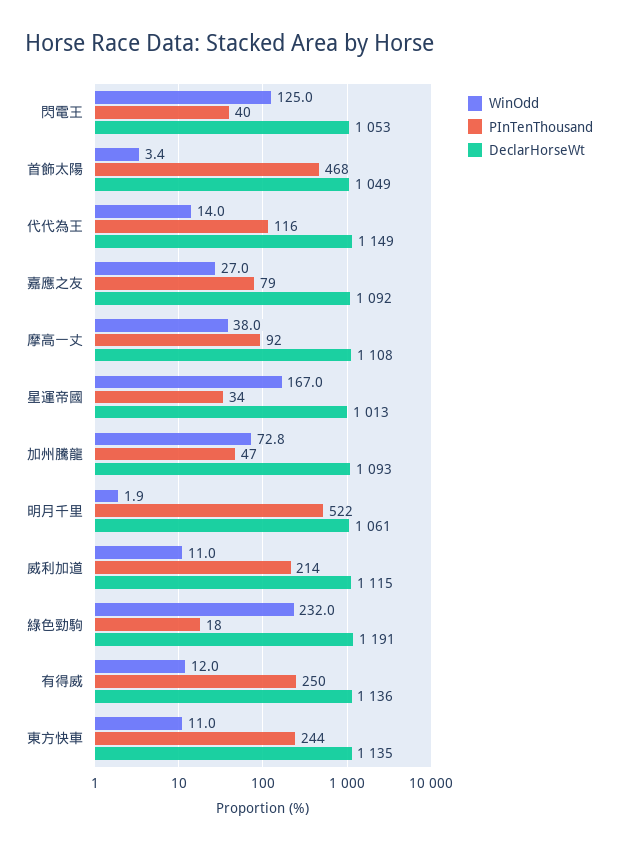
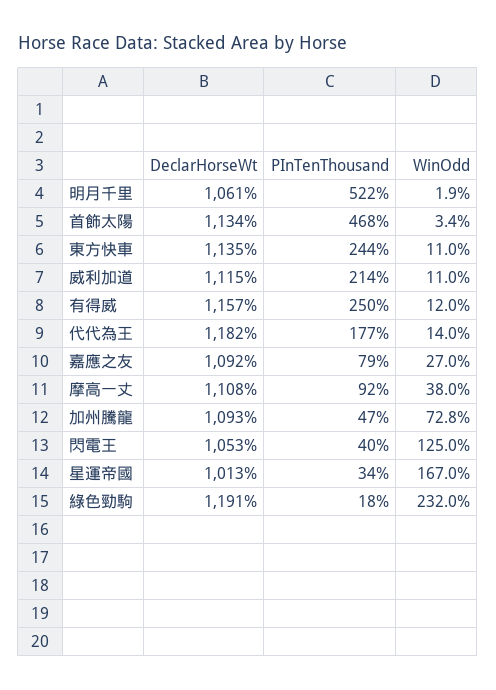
  {
    "WinOdd": {
      "閃電王": 125,
      "首飾太陽": 3.4,
      "代代為王": 14,
      "嘉應之友": 27,
      "摩高一丈": 38,
      "星運帝國": 167,
      "加州騰龍": 72.8,
      "明月千里": 1.9,
      "威利加道": 11,
      "綠色勁駒": 232,
      "有得威": 12,
      "東方快車": 11
    },
    "PInTenThousand": {
      "閃電王": 40,
      "首飾太陽": 468,
-     "代代為王": 116,
+     "代代為王": 177,
      "嘉應之友": 79,
      "摩高一丈": 92,
      "星運帝國": 34,
      "加州騰龍": 47,
      "明月千里": 522,
      "威利加道": 214,
      "綠色勁駒": 18,
      "有得威": 250,
      "東方快車": 244
    },
    "DeclarHorseWt": {
      "閃電王": 1053,
-     "首飾太陽": 1049,
+     "首飾太陽": 1134,
-     "代代為王": 1149,
+     "代代為王": 1182,
      "嘉應之友": 1092,
      "摩高一丈": 1108,
      "星運帝國": 1013,
      "加州騰龍": 1093,
      "明月千里": 1061,
      "威利加道": 1115,
      "綠色勁駒": 1191,
-     "有得威": 1136,
+     "有得威": 1157,
      "東方快車": 1135
    }
  }

